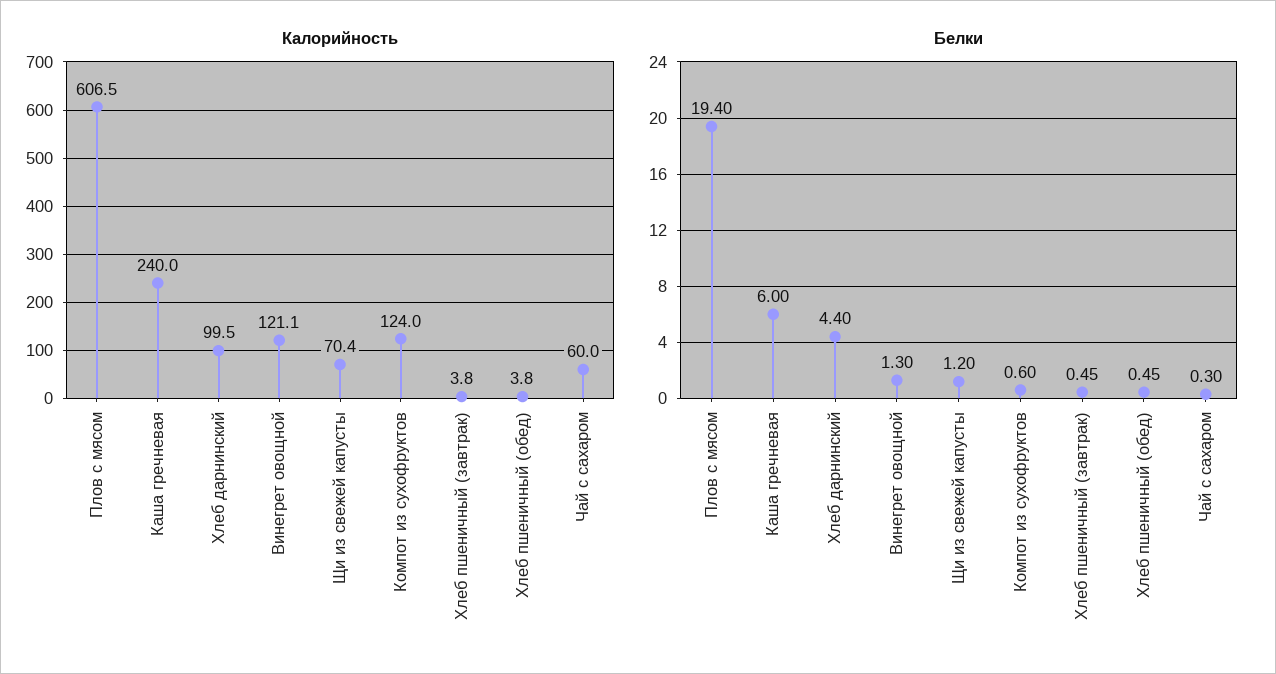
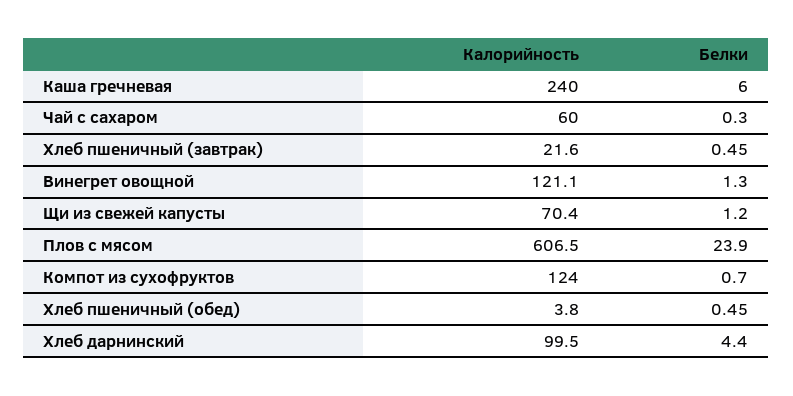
  {
    "Калорийность": {
      "Плов с мясом": 606.5,
      "Каша гречневая": 240,
      "Хлеб дарнинский": 99.5,
      "Винегрет овощной": 121.1,
      "Щи из свежей капусты": 70.4,
      "Компот из сухофруктов": 124,
-     "Хлеб пшеничный (завтрак)": 3.8,
+     "Хлеб пшеничный (завтрак)": 21.6,
      "Хлеб пшеничный (обед)": 3.8,
      "Чай с сахаром": 60
    },
    "Белки": {
-     "Плов с мясом": 19.4,
+     "Плов с мясом": 23.9,
      "Каша гречневая": 6,
      "Хлеб дарнинский": 4.4,
      "Винегрет овощной": 1.3,
      "Щи из свежей капусты": 1.2,
-     "Компот из сухофруктов": 0.6,
+     "Компот из сухофруктов": 0.7,
      "Хлеб пшеничный (завтрак)": 0.45,
      "Хлеб пшеничный (обед)": 0.45,
      "Чай с сахаром": 0.3
    }
  }

